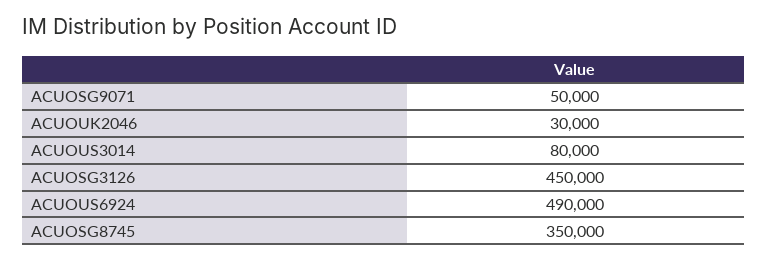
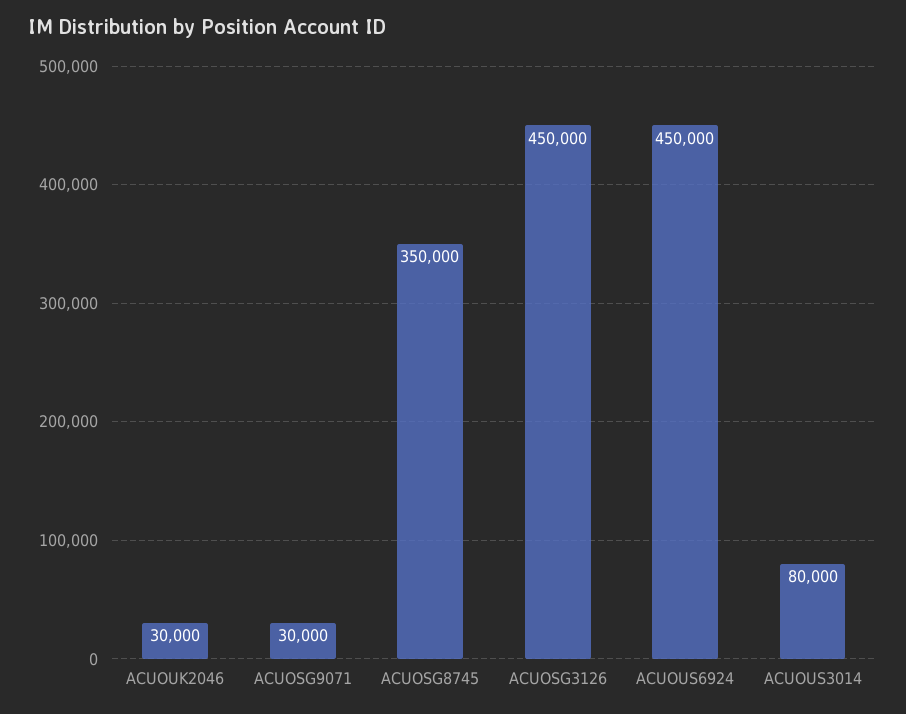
  {
-   "ACUOSG9071": 50000,
+   "ACUOSG9071": 30000,
    "ACUOUK2046": 30000,
    "ACUOUS3014": 80000,
    "ACUOSG3126": 450000,
-   "ACUOUS6924": 490000,
+   "ACUOUS6924": 450000,
    "ACUOSG8745": 350000
  }

